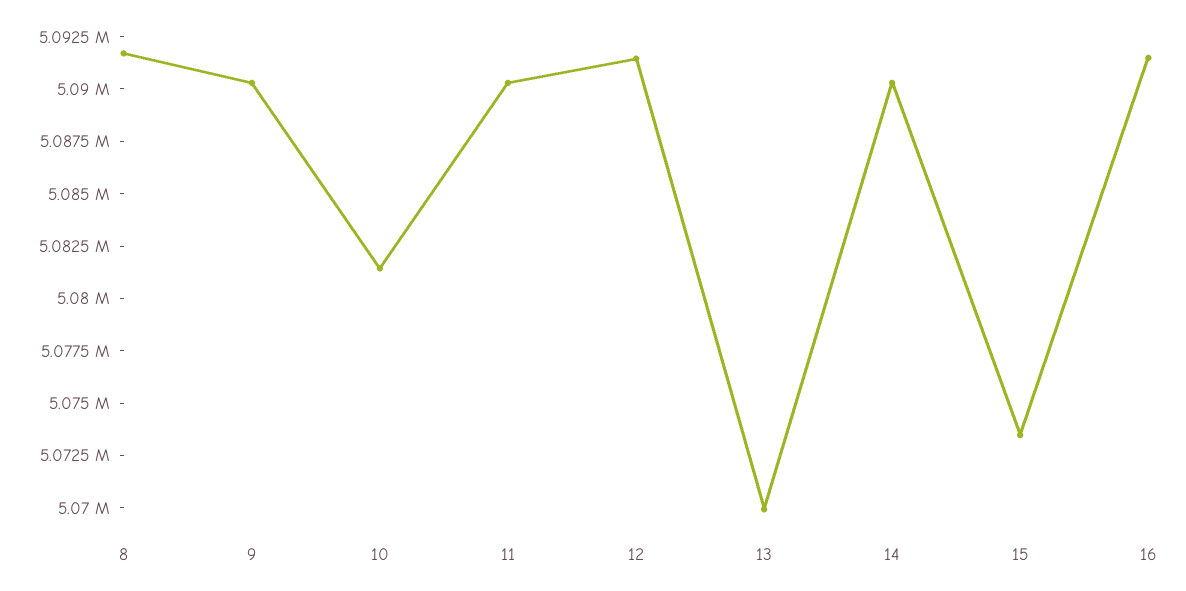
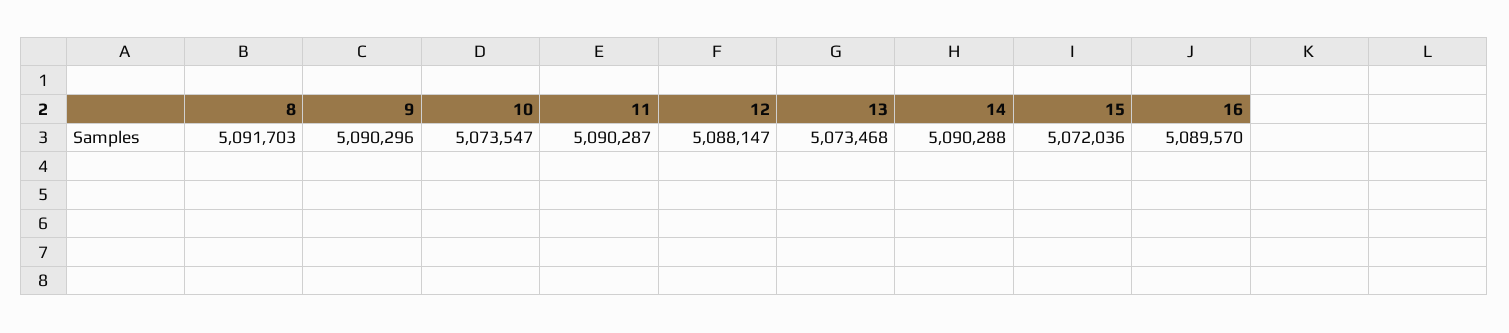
  {
    "8": 5091703,
    "9": 5090296,
-   "10": 5081500,
+   "10": 5073547,
    "11": 5090287,
-   "12": 5091500,
+   "12": 5088147,
-   "13": 5070000,
+   "13": 5073468,
    "14": 5090288,
-   "15": 5073500,
+   "15": 5072036,
-   "16": 5091500
+   "16": 5089570
  }

